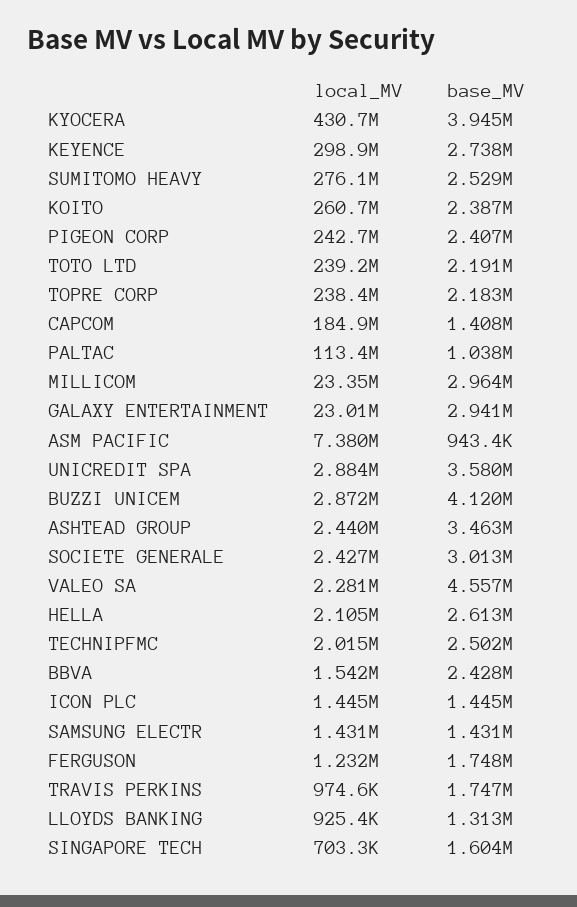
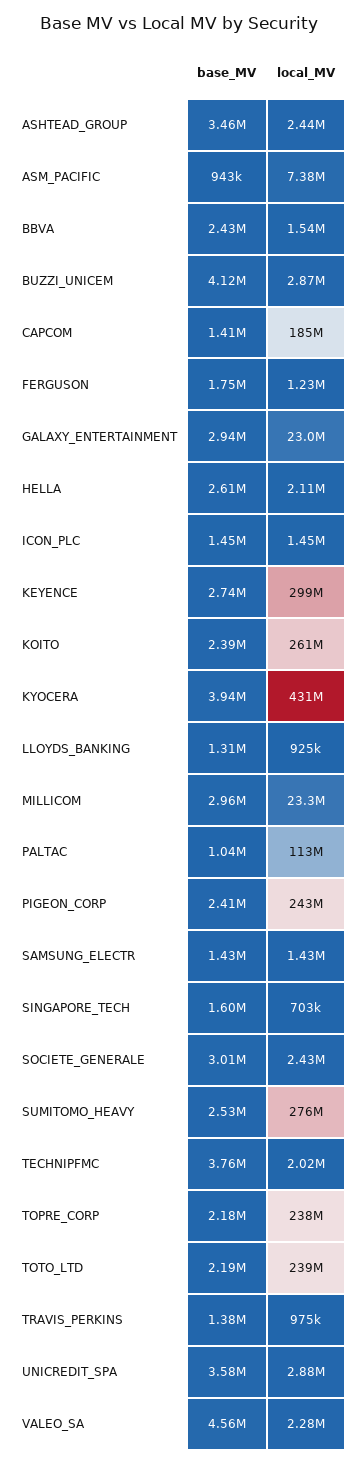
  {
    "local_MV": {
      "KYOCERA": 430700000,
      "KEYENCE": 298900000,
      "SUMITOMO HEAVY": 276100000,
      "KOITO": 260700000,
      "PIGEON CORP": 242700000,
      "TOTO LTD": 239200000,
      "TOPRE CORP": 238400000,
      "CAPCOM": 184900000,
      "PALTAC": 113400000,
      "MILLICOM": 23350000,
      "GALAXY ENTERTAINMENT": 23010000,
      "ASM PACIFIC": 7380000,
      "UNICREDIT SPA": 2884000,
      "BUZZI UNICEM": 2872000,
      "ASHTEAD GROUP": 2440000,
      "SOCIETE GENERALE": 2427000,
      "VALEO SA": 2281000,
      "HELLA": 2105000,
      "TECHNIPFMC": 2015000,
      "BBVA": 1542000,
      "ICON PLC": 1445000,
      "SAMSUNG ELECTR": 1431000,
      "FERGUSON": 1232000,
      "TRAVIS PERKINS": 974600,
      "LLOYDS BANKING": 925400,
      "SINGAPORE TECH": 703300
    },
    "base_MV": {
      "KYOCERA": 3945000,
      "KEYENCE": 2738000,
      "SUMITOMO HEAVY": 2529000,
      "KOITO": 2387000,
      "PIGEON CORP": 2407000,
      "TOTO LTD": 2191000,
      "TOPRE CORP": 2183000,
      "CAPCOM": 1408000,
      "PALTAC": 1038000,
      "MILLICOM": 2964000,
      "GALAXY ENTERTAINMENT": 2941000,
      "ASM PACIFIC": 943400,
      "UNICREDIT SPA": 3580000,
      "BUZZI UNICEM": 4120000,
      "ASHTEAD GROUP": 3463000,
      "SOCIETE GENERALE": 3013000,
      "VALEO SA": 4557000,
      "HELLA": 2613000,
-     "TECHNIPFMC": 2502000,
+     "TECHNIPFMC": 3760000,
      "BBVA": 2428000,
      "ICON PLC": 1445000,
      "SAMSUNG ELECTR": 1431000,
      "FERGUSON": 1748000,
-     "TRAVIS PERKINS": 1747000,
+     "TRAVIS PERKINS": 1380000,
      "LLOYDS BANKING": 1313000,
      "SINGAPORE TECH": 1604000
    }
  }

